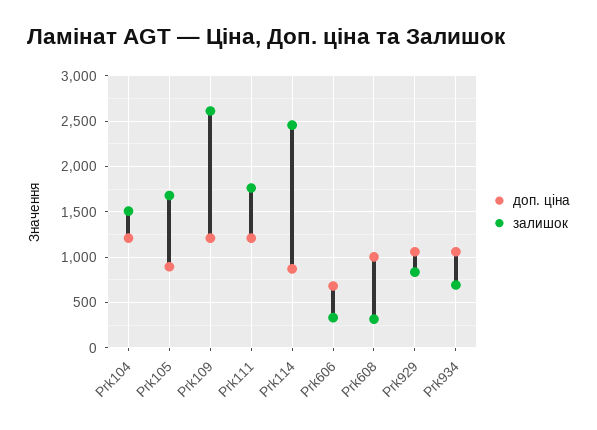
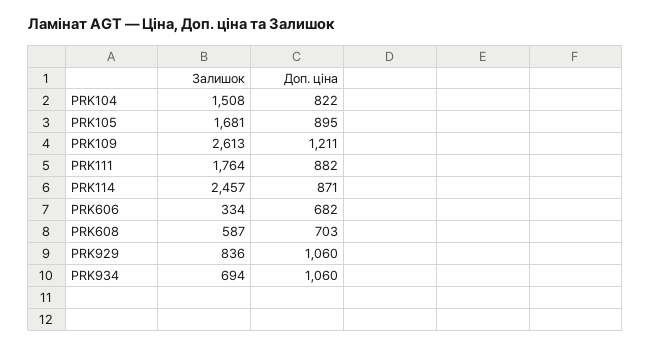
  {
    "доп. ціна": {
-     "Prk104": 1200,
+     "Prk104": 822,
      "Prk105": 895,
      "Prk109": 1211,
-     "Prk111": 1200,
+     "Prk111": 882,
      "Prk114": 871,
      "Prk606": 682,
-     "Prk608": 1000,
+     "Prk608": 703,
      "Prk929": 1060,
      "Prk934": 1060
    },
    "залишок": {
      "Prk104": 1508,
      "Prk105": 1681,
      "Prk109": 2613,
      "Prk111": 1764,
      "Prk114": 2457,
      "Prk606": 334,
-     "Prk608": 300,
+     "Prk608": 587,
      "Prk929": 836,
      "Prk934": 694
    }
  }

